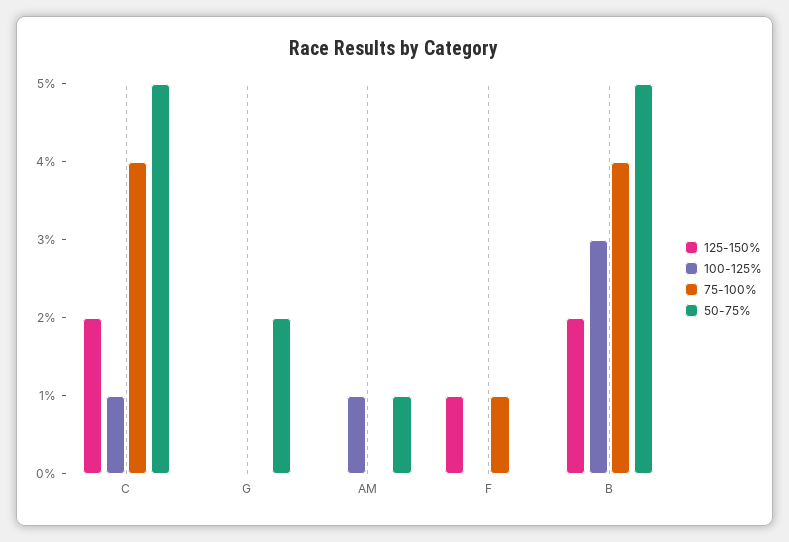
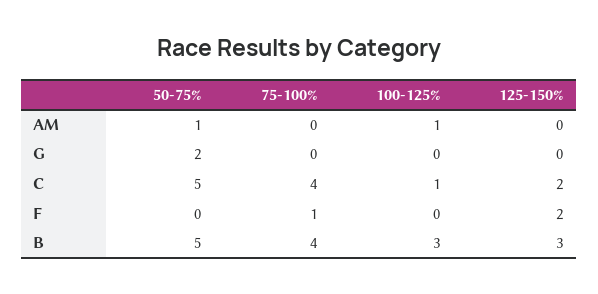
  {
    "125-150%": {
      "C": 2,
      "G": 0,
      "AM": 0,
-     "F": 1,
+     "F": 2,
-     "B": 2
+     "B": 3
    },
    "100-125%": {
      "C": 1,
      "G": 0,
      "AM": 1,
      "F": 0,
      "B": 3
    },
    "75-100%": {
      "C": 4,
      "G": 0,
      "AM": 0,
      "F": 1,
      "B": 4
    },
    "50-75%": {
      "C": 5,
      "G": 2,
      "AM": 1,
      "F": 0,
      "B": 5
    }
  }

